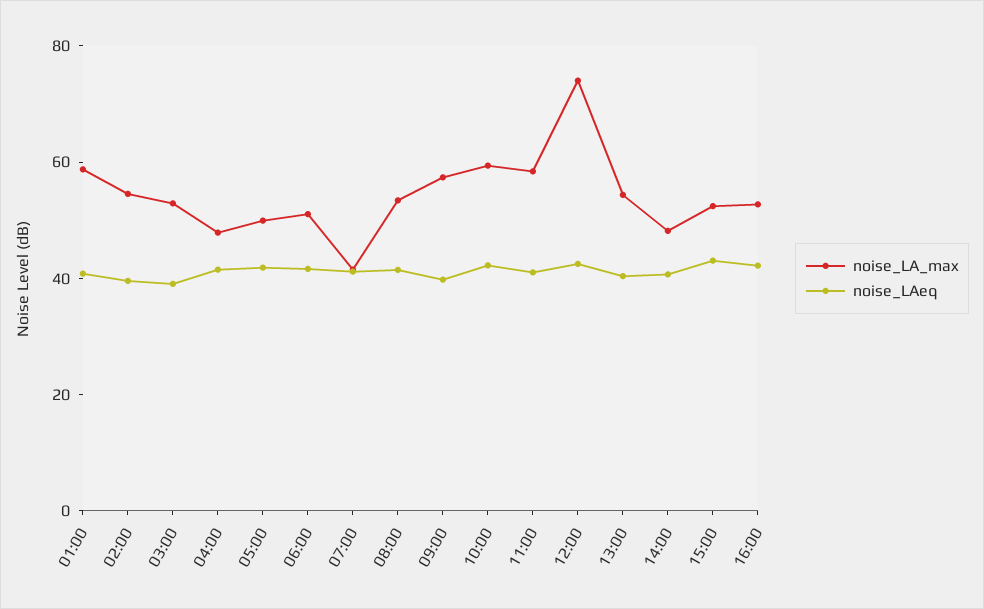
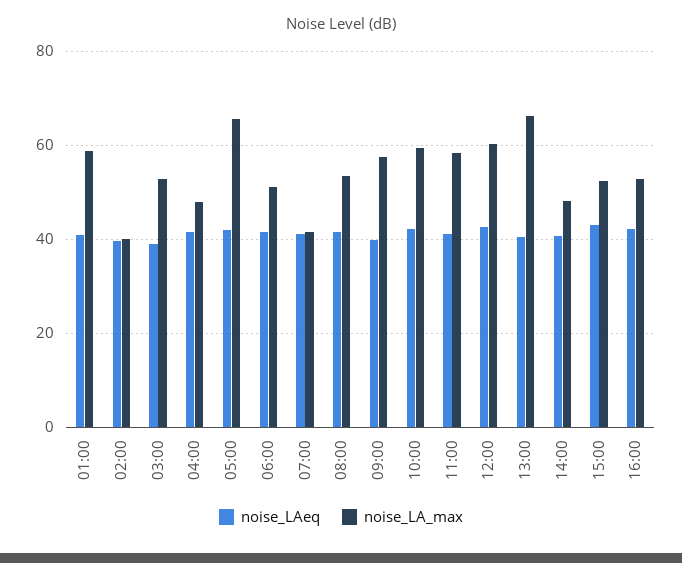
  {
    "noise_LA_max": {
      "01:00": 58,
-     "02:00": 55,
+     "02:00": 40,
      "03:00": 52,
      "04:00": 48,
-     "05:00": 50,
+     "05:00": 66,
      "06:00": 52,
      "07:00": 42,
      "08:00": 54,
      "09:00": 58,
      "10:00": 60,
      "11:00": 58,
-     "12:00": 75,
+     "12:00": 60,
-     "13:00": 55,
+     "13:00": 66,
      "14:00": 48,
      "15:00": 52,
      "16:00": 52
    },
    "noise_LAeq": {
      "01:00": 40,
      "02:00": 40,
      "03:00": 40,
      "04:00": 42,
      "05:00": 42,
      "06:00": 42,
      "07:00": 42,
      "08:00": 42,
      "09:00": 40,
      "10:00": 42,
      "11:00": 42,
      "12:00": 42,
      "13:00": 40,
      "14:00": 40,
      "15:00": 44,
      "16:00": 42
    }
  }

